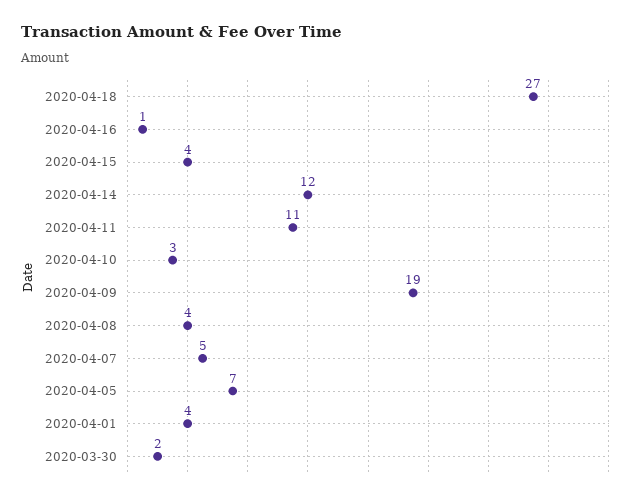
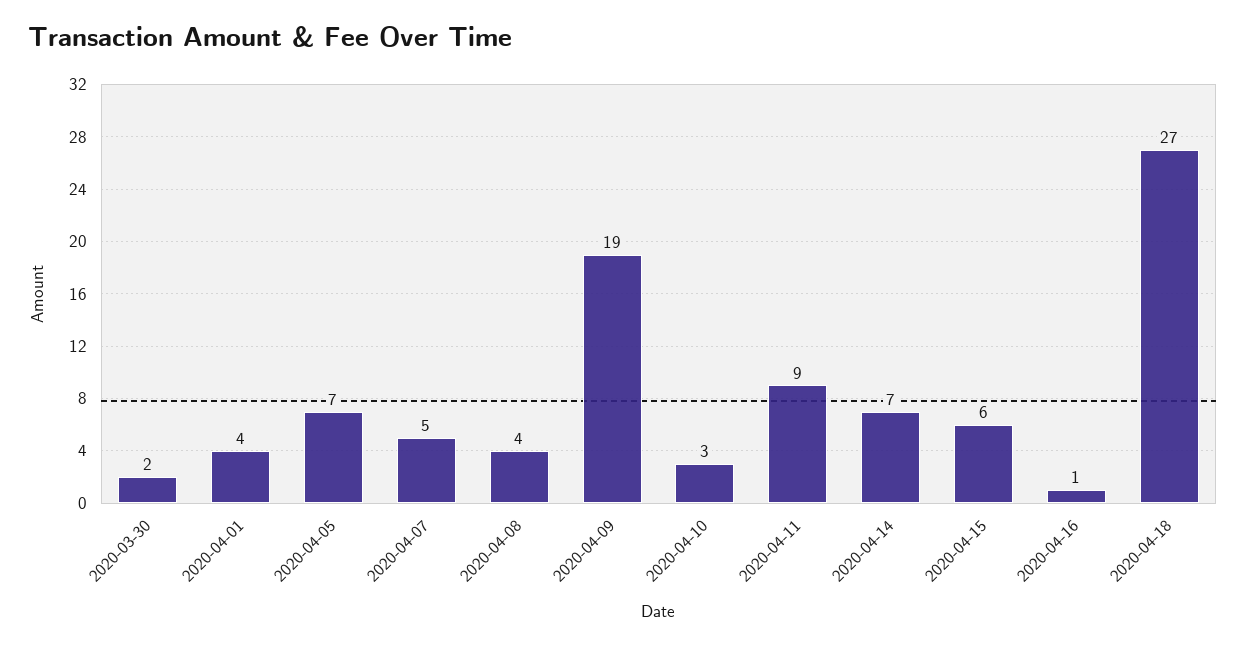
  {
    "2020-04-18": 27,
    "2020-04-16": 1,
-   "2020-04-15": 4,
+   "2020-04-15": 6,
-   "2020-04-14": 12,
+   "2020-04-14": 7,
-   "2020-04-11": 11,
+   "2020-04-11": 9,
    "2020-04-10": 3,
    "2020-04-09": 19,
    "2020-04-08": 4,
    "2020-04-07": 5,
    "2020-04-05": 7,
    "2020-04-01": 4,
    "2020-03-30": 2
  }

